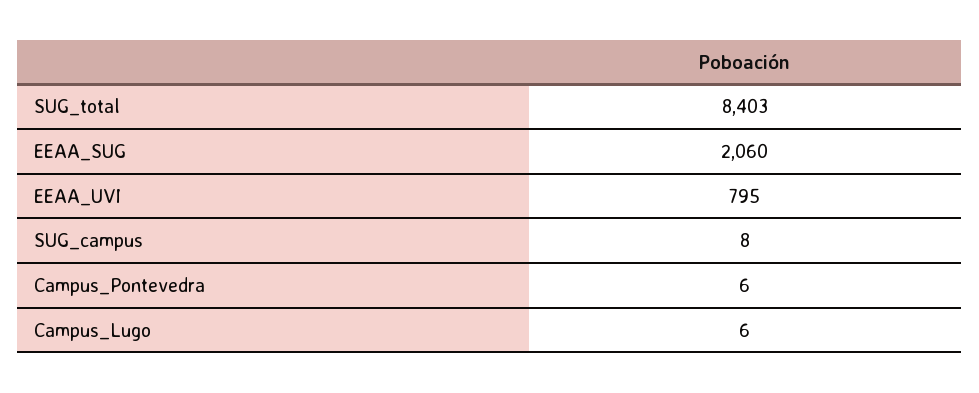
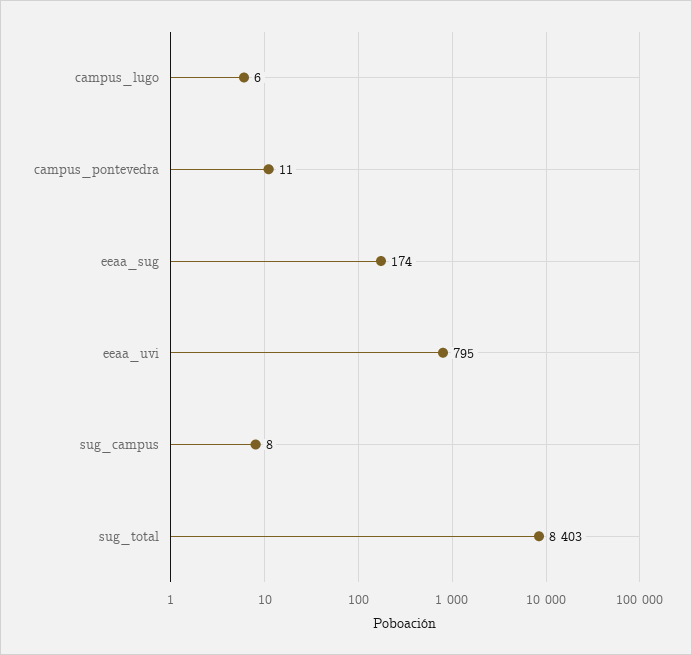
  {
    "SUG_total": 8403,
-   "EEAA_SUG": 2060,
+   "EEAA_SUG": 174,
    "EEAA_UVI": 795,
    "SUG_campus": 8,
-   "Campus_Pontevedra": 6,
+   "Campus_Pontevedra": 11,
    "Campus_Lugo": 6
  }

